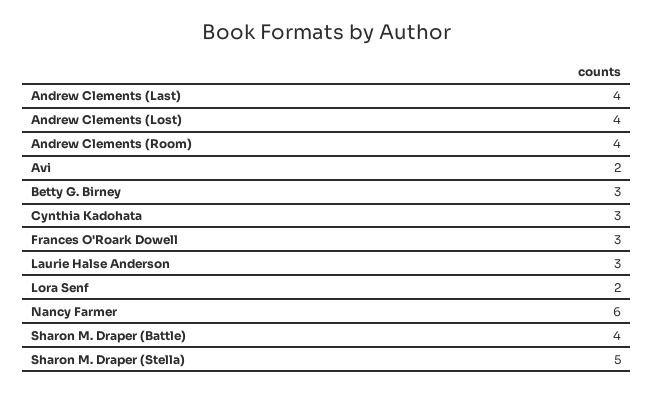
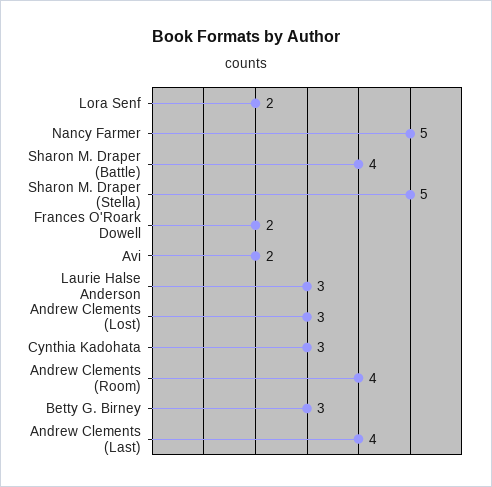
  {
    "Andrew Clements (Last)": 4,
-   "Andrew Clements (Lost)": 4,
+   "Andrew Clements (Lost)": 3,
    "Andrew Clements (Room)": 4,
    "Avi": 2,
    "Betty G. Birney": 3,
    "Cynthia Kadohata": 3,
-   "Frances O'Roark Dowell": 3,
+   "Frances O'Roark Dowell": 2,
    "Laurie Halse Anderson": 3,
    "Lora Senf": 2,
-   "Nancy Farmer": 6,
+   "Nancy Farmer": 5,
    "Sharon M. Draper (Battle)": 4,
    "Sharon M. Draper (Stella)": 5
  }

